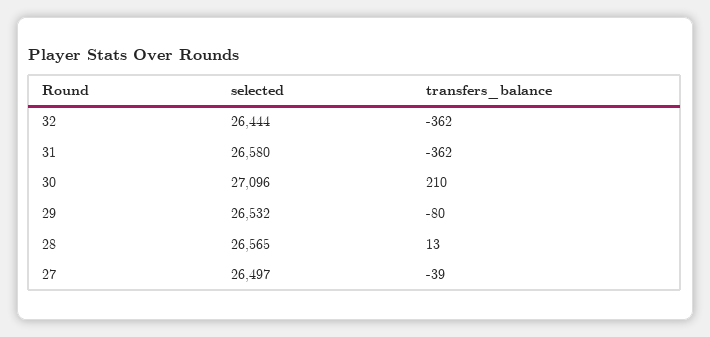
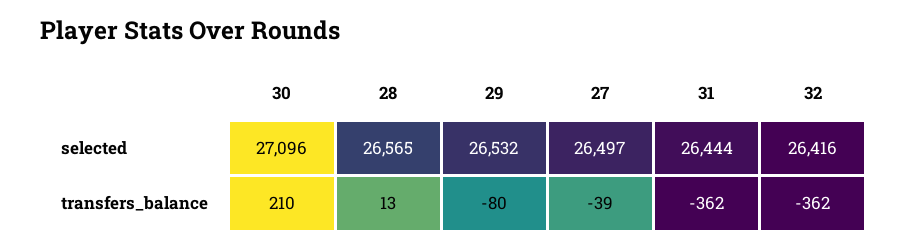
  {
    "selected": {
-     "32": 26444,
+     "32": 26416,
-     "31": 26580,
+     "31": 26444,
      "30": 27096,
      "29": 26532,
      "28": 26565,
      "27": 26497
    },
    "transfers_balance": {
      "32": -362,
      "31": -362,
      "30": 210,
      "29": -80,
      "28": 13,
      "27": -39
    }
  }

